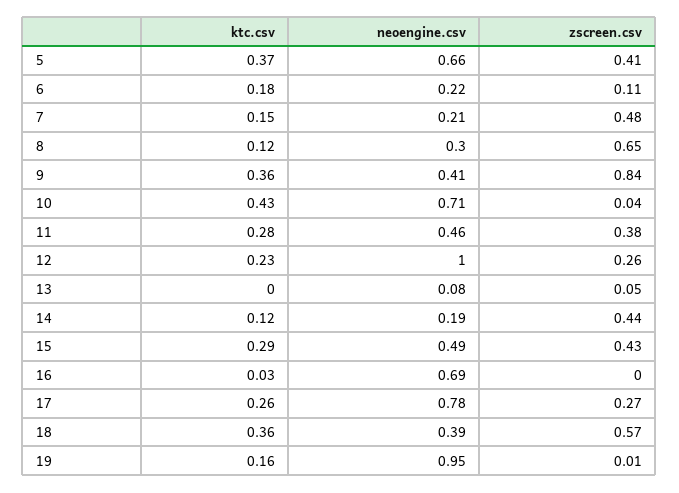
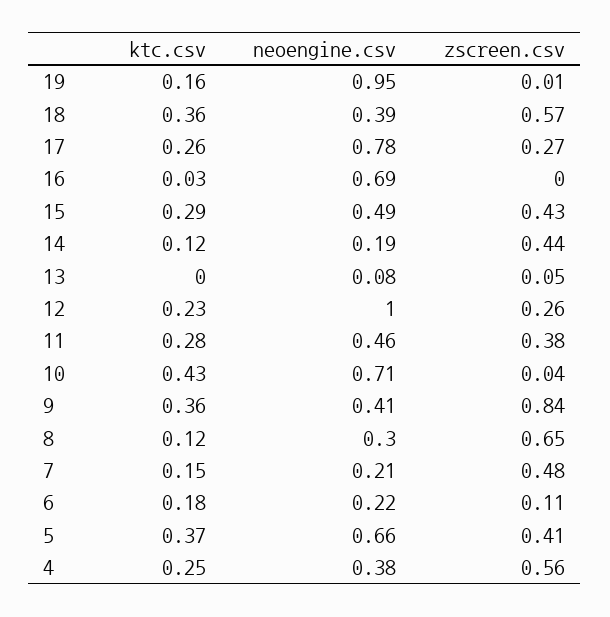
  {
    "ktc.csv": {
      "5": 0.37,
      "6": 0.18,
      "7": 0.15,
      "8": 0.12,
      "9": 0.36,
      "10": 0.43,
      "11": 0.28,
      "12": 0.23,
      "13": 0,
      "14": 0.12,
      "15": 0.29,
      "16": 0.03,
      "17": 0.26,
      "18": 0.36,
-     "19": 0.16
+     "19": 0.16,
+     "4": 0.25
    },
    "neoengine.csv": {
      "5": 0.66,
      "6": 0.22,
      "7": 0.21,
      "8": 0.3,
      "9": 0.41,
      "10": 0.71,
      "11": 0.46,
      "12": 1,
      "13": 0.08,
      "14": 0.19,
      "15": 0.49,
      "16": 0.69,
      "17": 0.78,
      "18": 0.39,
-     "19": 0.95
+     "19": 0.95,
+     "4": 0.38
    },
    "zscreen.csv": {
      "5": 0.41,
      "6": 0.11,
      "7": 0.48,
      "8": 0.65,
      "9": 0.84,
      "10": 0.04,
      "11": 0.38,
      "12": 0.26,
      "13": 0.05,
      "14": 0.44,
      "15": 0.43,
      "16": 0,
      "17": 0.27,
      "18": 0.57,
-     "19": 0.01
+     "19": 0.01,
+     "4": 0.56
    }
  }

